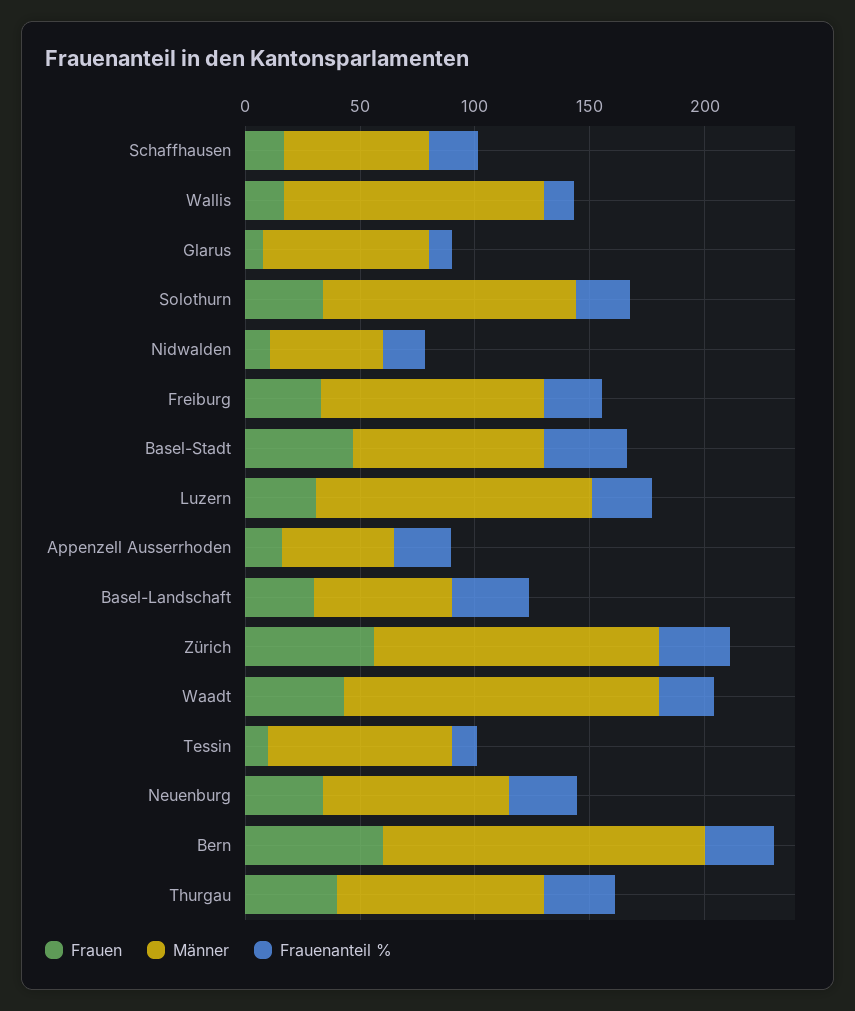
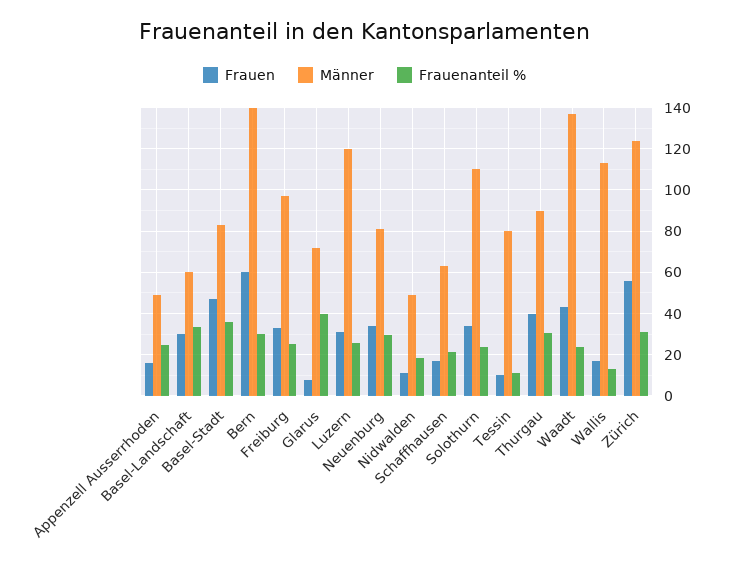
  {
    "Frauen": {
      "Schaffhausen": 15,
      "Wallis": 15,
      "Glarus": 10,
      "Solothurn": 35,
      "Nidwalden": 10,
      "Freiburg": 35,
      "Basel-Stadt": 45,
      "Luzern": 30,
      "Appenzell Ausserrhoden": 15,
      "Basel-Landschaft": 30,
      "Zürich": 55,
      "Waadt": 45,
      "Tessin": 10,
      "Neuenburg": 35,
      "Bern": 60,
      "Thurgau": 40
    },
    "Männer": {
      "Schaffhausen": 65,
      "Wallis": 115,
      "Glarus": 70,
      "Solothurn": 110,
      "Nidwalden": 50,
      "Freiburg": 95,
      "Basel-Stadt": 85,
      "Luzern": 120,
      "Appenzell Ausserrhoden": 50,
      "Basel-Landschaft": 60,
      "Zürich": 125,
      "Waadt": 135,
      "Tessin": 80,
      "Neuenburg": 80,
      "Bern": 140,
      "Thurgau": 90
    },
    "Frauenanteil %": {
      "Schaffhausen": 20,
      "Wallis": 15,
-     "Glarus": 10,
+     "Glarus": 40,
      "Solothurn": 25,
      "Nidwalden": 20,
      "Freiburg": 25,
      "Basel-Stadt": 35,
      "Luzern": 25,
      "Appenzell Ausserrhoden": 25,
      "Basel-Landschaft": 35,
      "Zürich": 30,
      "Waadt": 25,
      "Tessin": 10,
      "Neuenburg": 30,
      "Bern": 30,
      "Thurgau": 30
    }
  }

